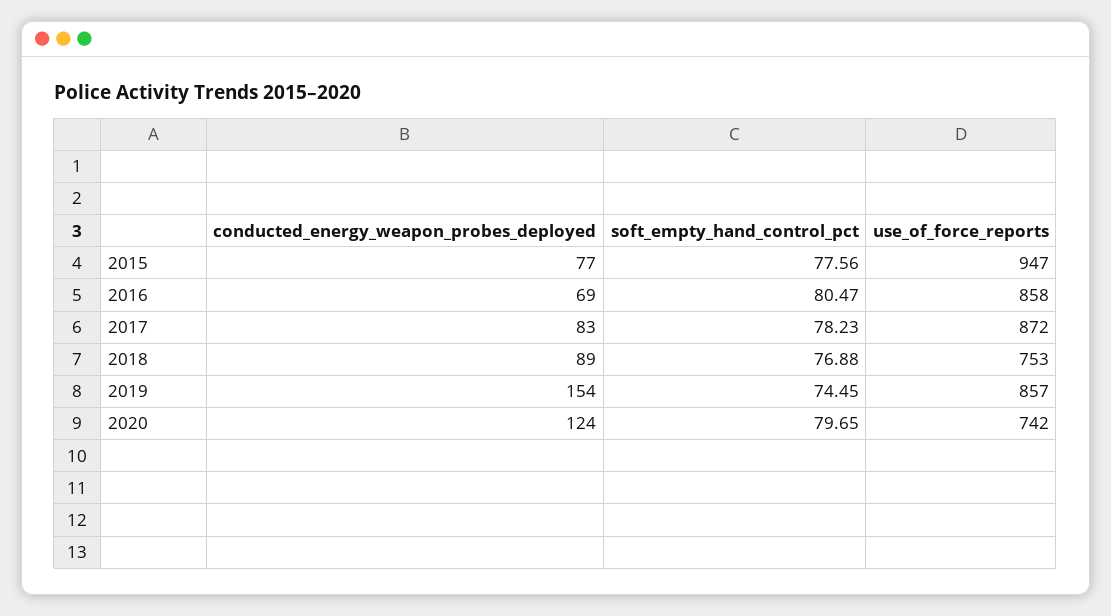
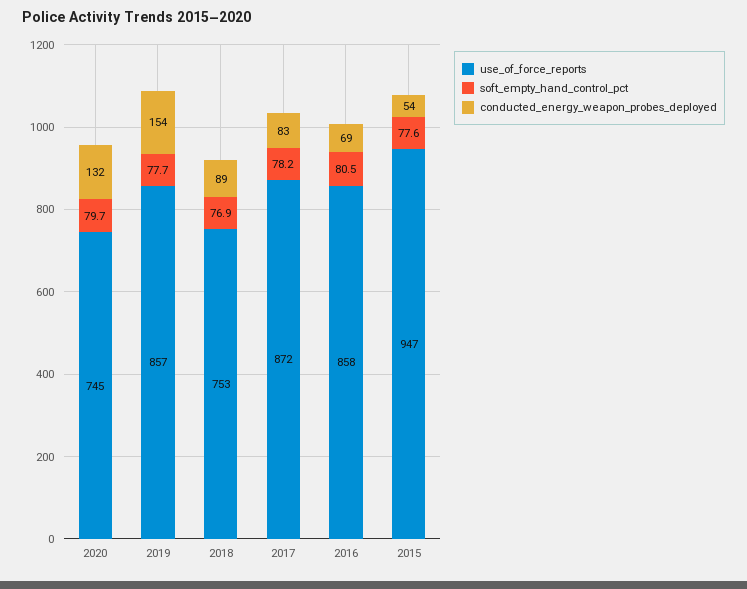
  {
    "conducted_energy_weapon_probes_deployed": {
-     "2015": 77,
+     "2015": 54,
      "2016": 69,
      "2017": 83,
      "2018": 89,
      "2019": 154,
-     "2020": 124
+     "2020": 132
    },
    "soft_empty_hand_control_pct": {
      "2015": 77.56,
      "2016": 80.47,
      "2017": 78.23,
      "2018": 76.88,
-     "2019": 74.45,
+     "2019": 77.7,
      "2020": 79.65
    },
    "use_of_force_reports": {
      "2015": 947,
      "2016": 858,
      "2017": 872,
      "2018": 753,
      "2019": 857,
-     "2020": 742
+     "2020": 745
    }
  }

